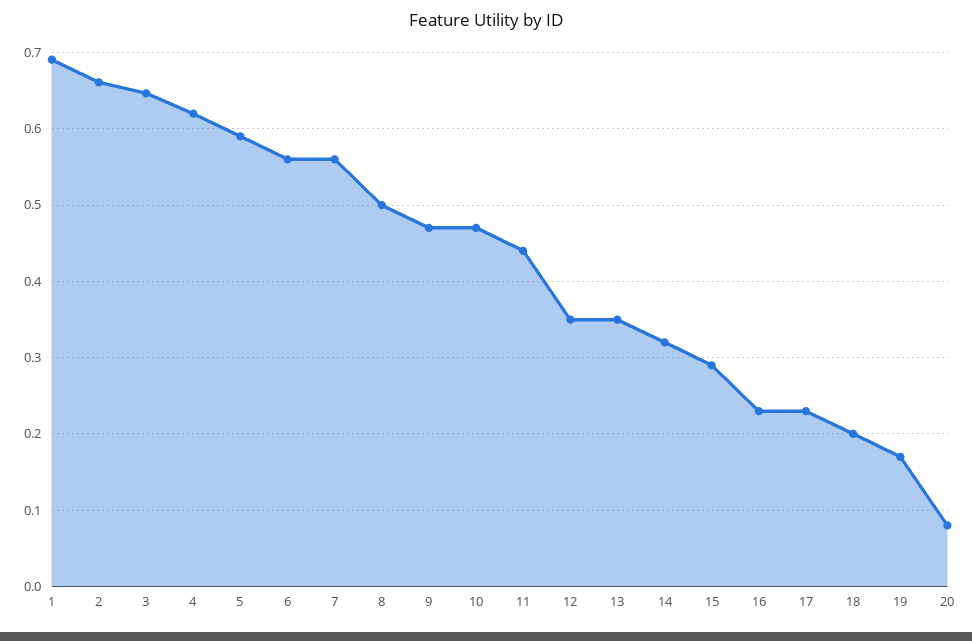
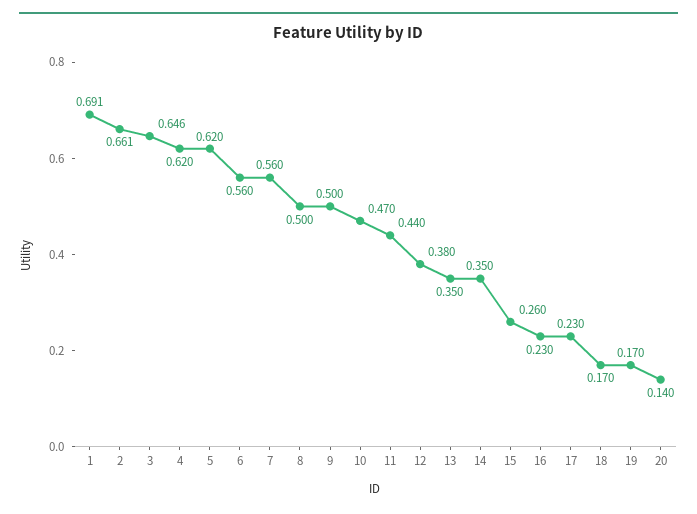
  {
    "1": 0.691,
    "2": 0.661,
    "3": 0.646,
    "4": 0.62,
-   "5": 0.59,
+   "5": 0.62,
    "6": 0.56,
    "7": 0.56,
    "8": 0.5,
-   "9": 0.47,
+   "9": 0.5,
    "10": 0.47,
    "11": 0.44,
-   "12": 0.35,
+   "12": 0.38,
    "13": 0.35,
-   "14": 0.32,
+   "14": 0.35,
-   "15": 0.29,
+   "15": 0.26,
    "16": 0.23,
    "17": 0.23,
-   "18": 0.2,
+   "18": 0.17,
    "19": 0.17,
-   "20": 0.08
+   "20": 0.14
  }

